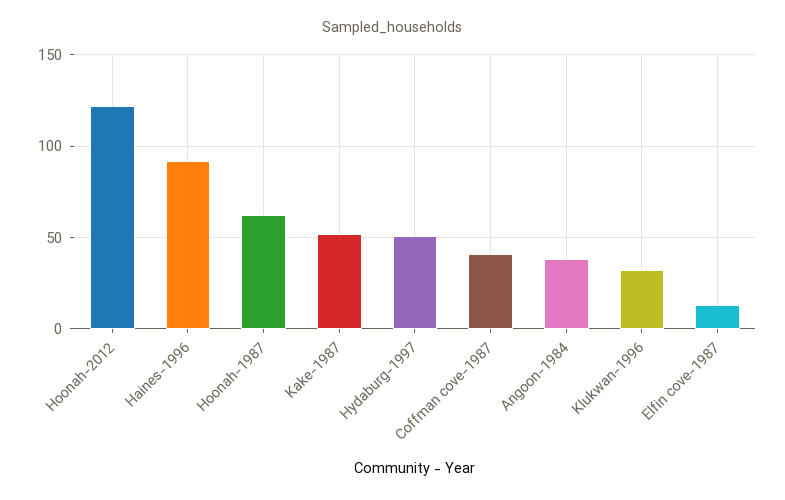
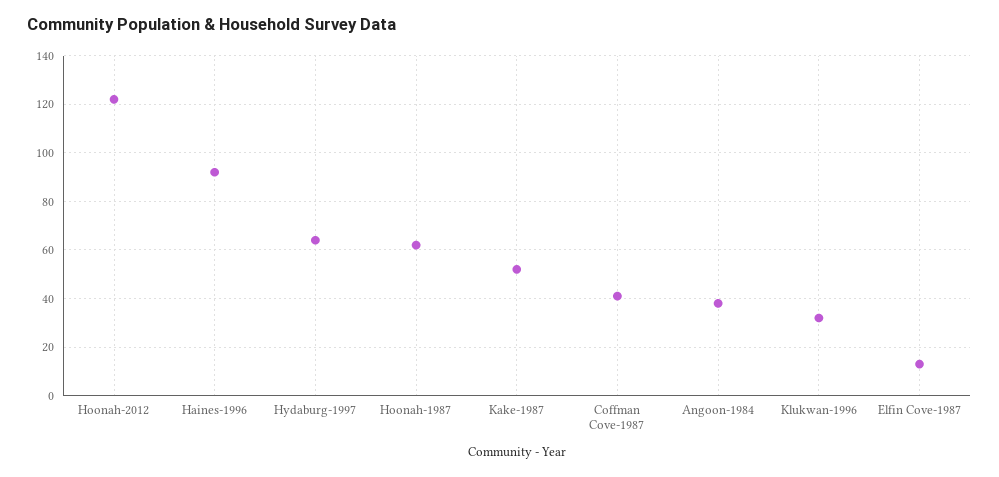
  {
    "Hoonah-2012": 120,
    "Haines-1996": 90,
    "Hoonah-1987": 60,
    "Kake-1987": 50,
-   "Hydaburg-1997": 50,
+   "Hydaburg-1997": 65,
    "Coffman cove-1987": 40,
    "Angoon-1984": 40,
    "Klukwan-1996": 30,
    "Elfin cove-1987": 15
  }

